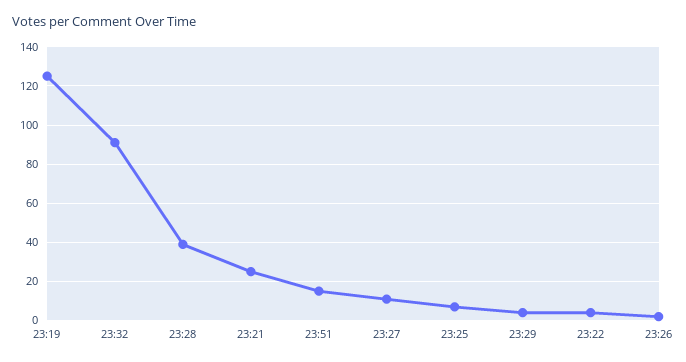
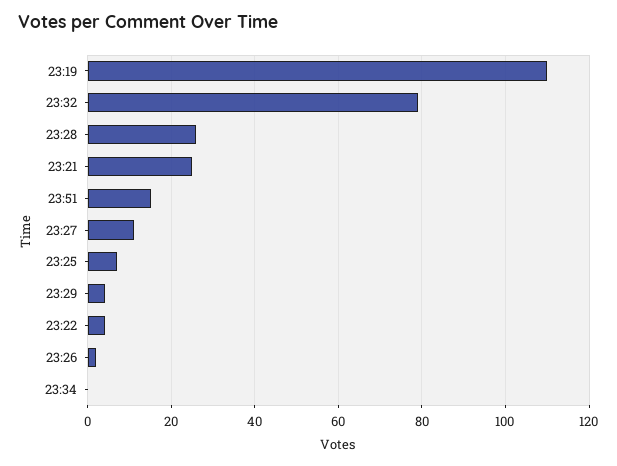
  {
-   "23:19": 125,
+   "23:19": 110,
-   "23:32": 90,
+   "23:32": 80,
-   "23:28": 40,
+   "23:28": 25,
    "23:21": 25,
    "23:51": 15,
    "23:27": 10,
    "23:25": 5,
    "23:29": 5,
    "23:22": 5,
-   "23:26": 0
+   "23:26": 0,
+   "23:34": 0
  }

